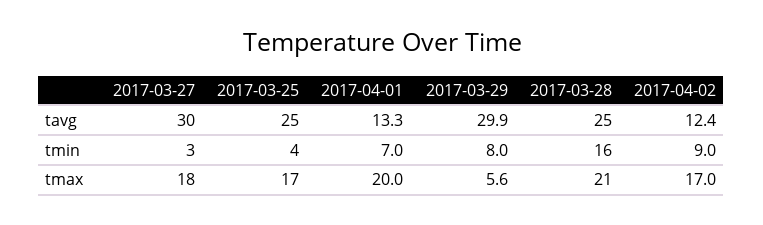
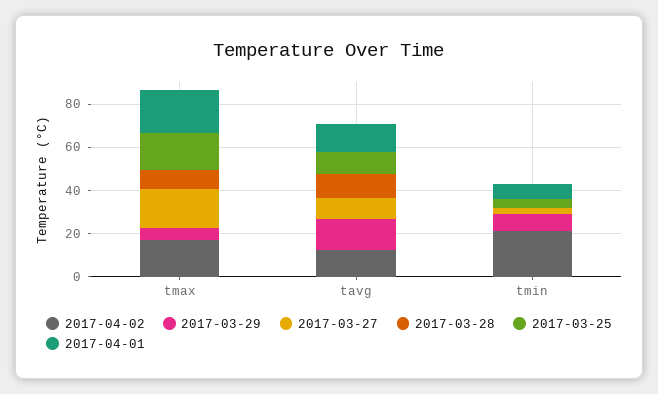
  {
    "2017-03-27": {
-     "tavg": 30,
+     "tavg": 10,
      "tmin": 3,
      "tmax": 18
    },
    "2017-03-25": {
-     "tavg": 25,
+     "tavg": 10,
      "tmin": 4,
      "tmax": 17
    },
    "2017-04-01": {
      "tavg": 13.3,
      "tmin": 7,
      "tmax": 20
    },
    "2017-03-29": {
-     "tavg": 29.9,
+     "tavg": 15,
      "tmin": 8,
      "tmax": 5.6
    },
    "2017-03-28": {
-     "tavg": 25,
+     "tavg": 10,
-     "tmin": 16,
+     "tmin": 0,
-     "tmax": 21
+     "tmax": 10
    },
    "2017-04-02": {
      "tavg": 12.4,
-     "tmin": 9,
+     "tmin": 20,
      "tmax": 17
    }
  }

